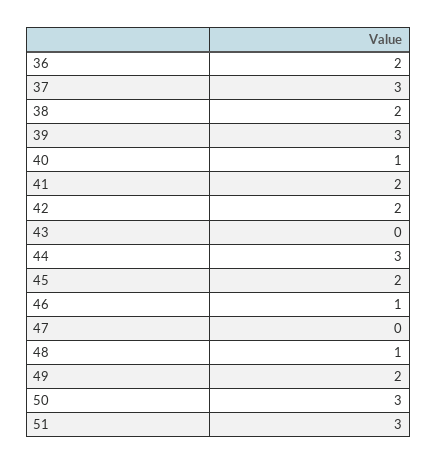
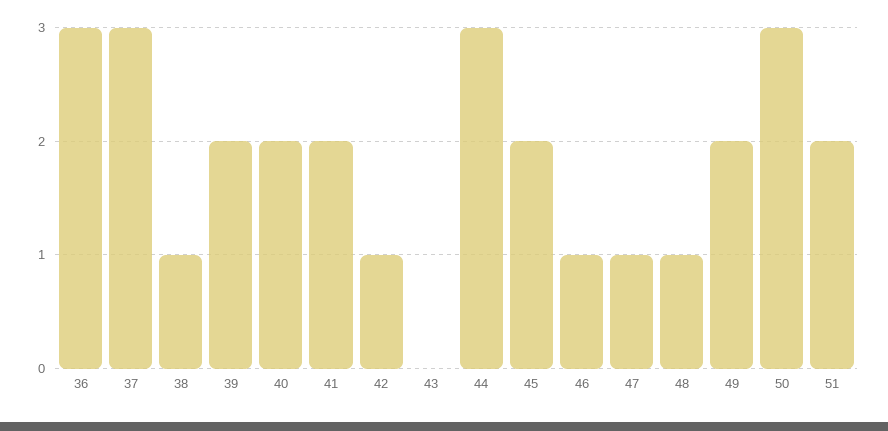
  {
-   "36": 2,
+   "36": 3,
    "37": 3,
-   "38": 2,
+   "38": 1,
-   "39": 3,
+   "39": 2,
-   "40": 1,
+   "40": 2,
    "41": 2,
-   "42": 2,
+   "42": 1,
    "43": 0,
    "44": 3,
    "45": 2,
    "46": 1,
-   "47": 0,
+   "47": 1,
    "48": 1,
    "49": 2,
    "50": 3,
-   "51": 3
+   "51": 2
  }

